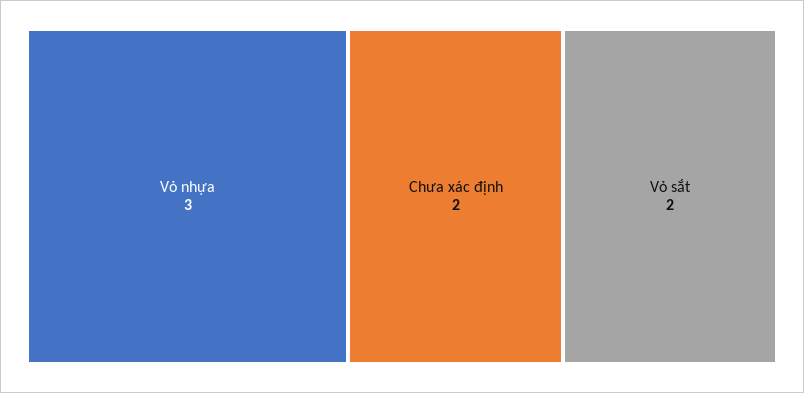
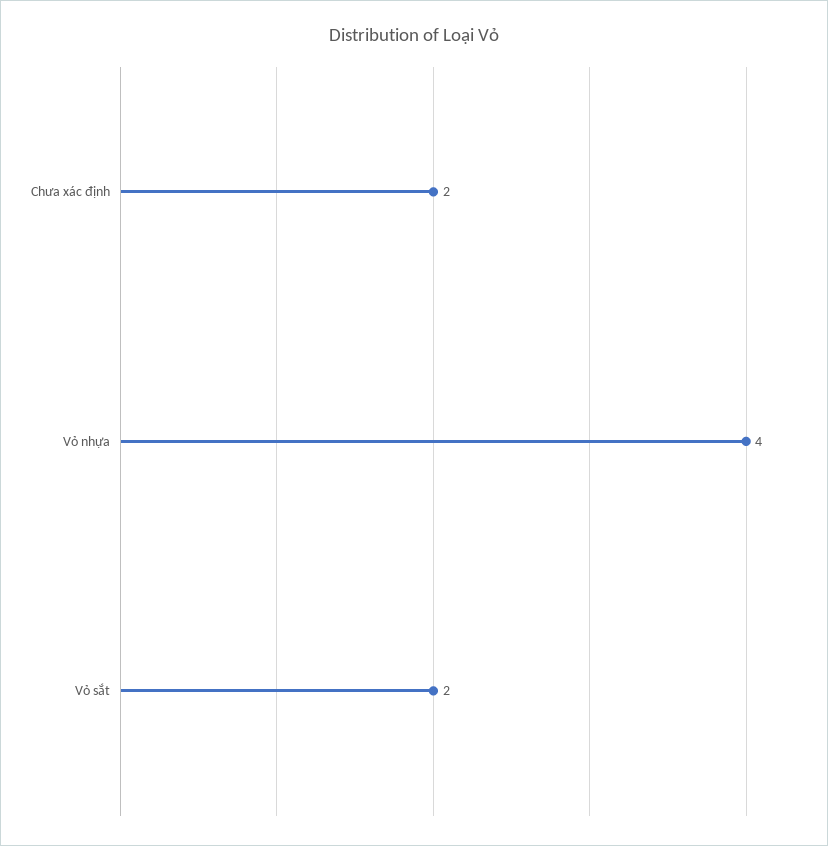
  {
-   "Vỏ nhựa": 3,
+   "Vỏ nhựa": 4,
    "Chưa xác định": 2,
    "Vỏ sắt": 2
  }

